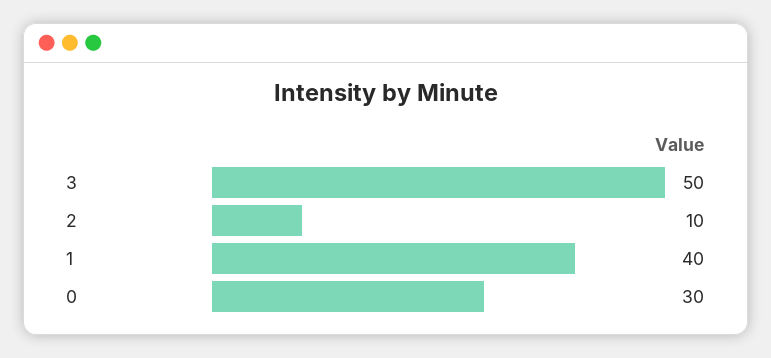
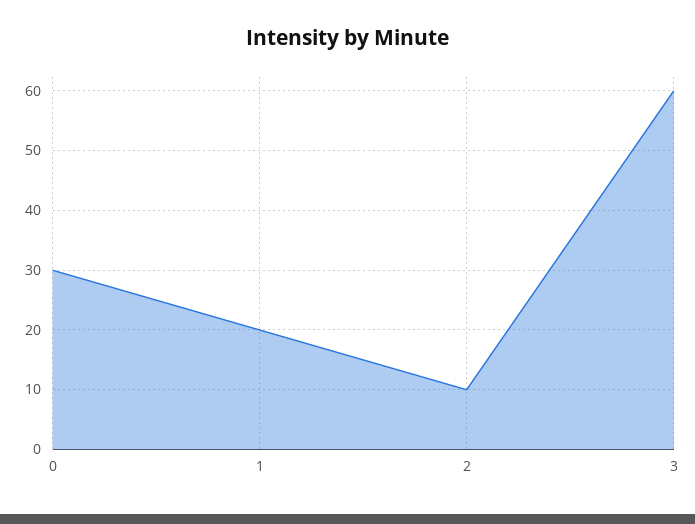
  {
-   "3": 50,
+   "3": 60,
    "2": 10,
-   "1": 40,
+   "1": 20,
    "0": 30
  }

